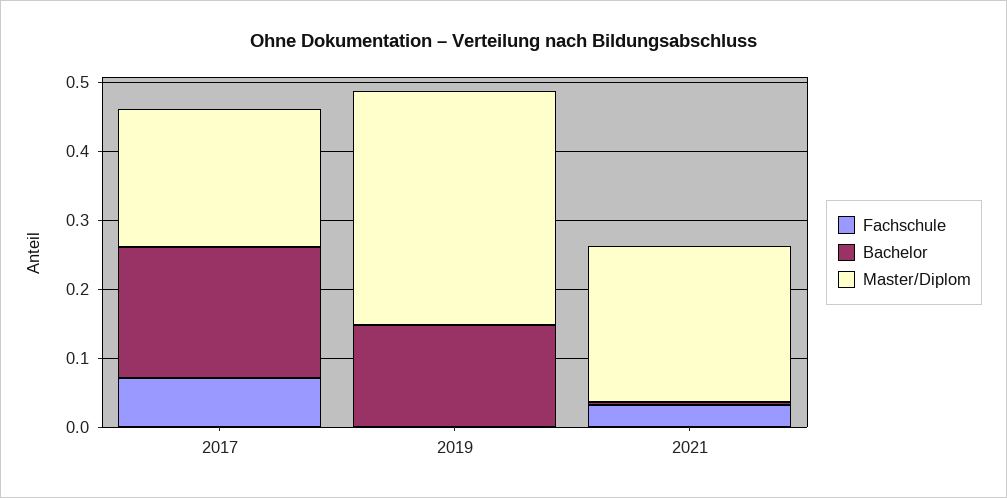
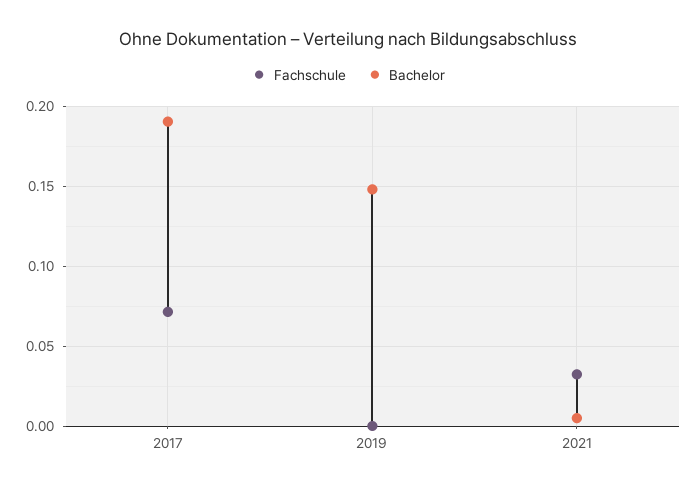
  {
    "Fachschule": {
      "2017": 0.07,
      "2019": 0,
      "2021": 0.03
    },
    "Bachelor": {
      "2017": 0.19,
      "2019": 0.15,
      "2021": 0.005
-   },
+   }
-   "Master/Diplom": {
-     "2017": 0.2,
-     "2019": 0.34,
-     "2021": 0.22
-   }
  }

